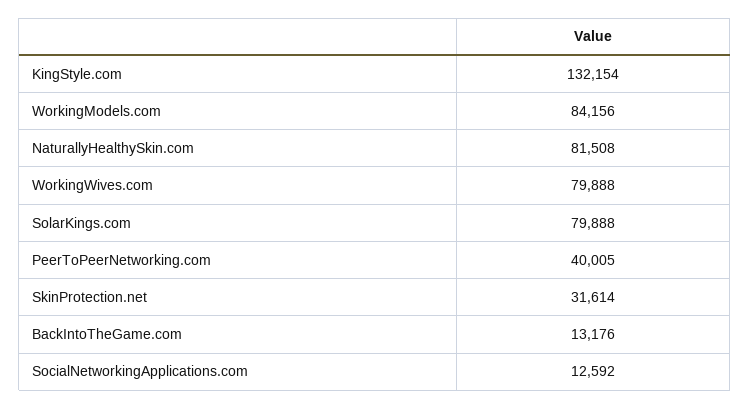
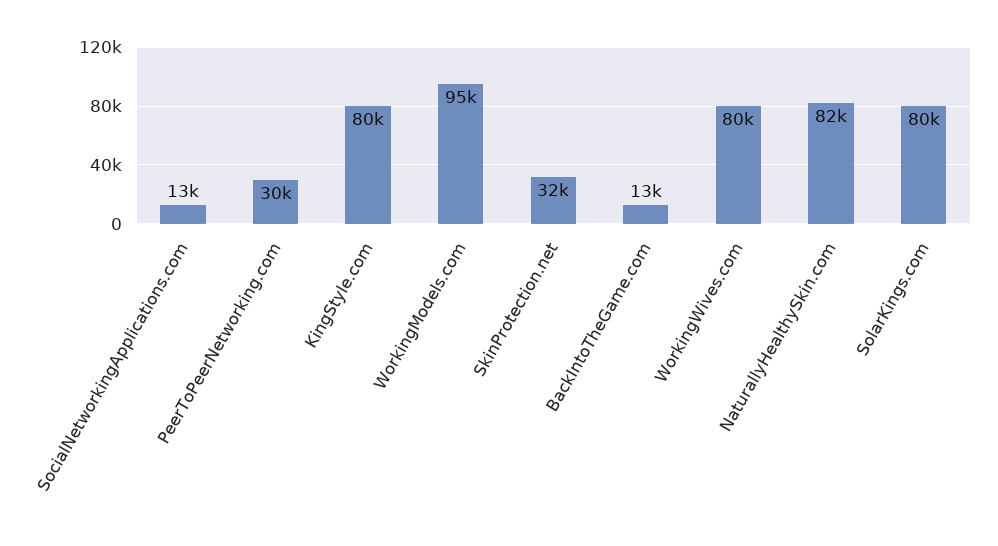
  {
-   "KingStyle.com": 132154,
+   "KingStyle.com": 80000,
-   "WorkingModels.com": 84156,
+   "WorkingModels.com": 95000,
    "NaturallyHealthySkin.com": 81508,
    "WorkingWives.com": 79888,
    "SolarKings.com": 79888,
-   "PeerToPeerNetworking.com": 40005,
+   "PeerToPeerNetworking.com": 30000,
    "SkinProtection.net": 31614,
    "BackIntoTheGame.com": 13176,
    "SocialNetworkingApplications.com": 12592
  }

